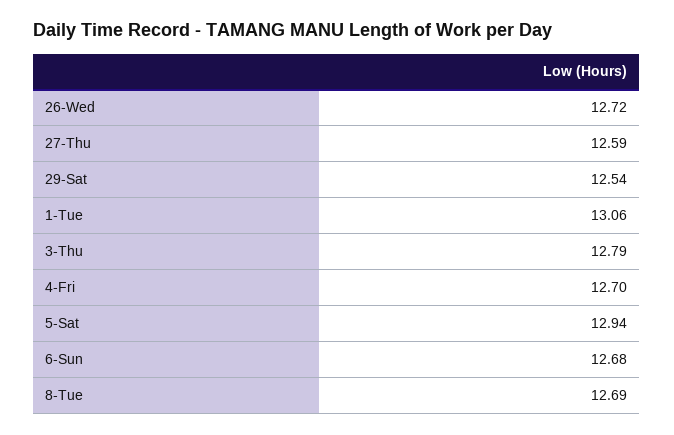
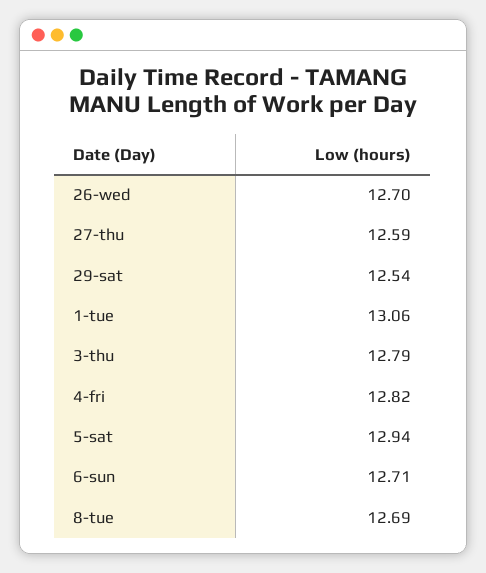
  {
-   "26-Wed": 12.72,
+   "26-Wed": 12.7,
    "27-Thu": 12.59,
    "29-Sat": 12.54,
    "1-Tue": 13.06,
    "3-Thu": 12.79,
-   "4-Fri": 12.7,
+   "4-Fri": 12.82,
    "5-Sat": 12.94,
-   "6-Sun": 12.68,
+   "6-Sun": 12.71,
    "8-Tue": 12.69
  }

